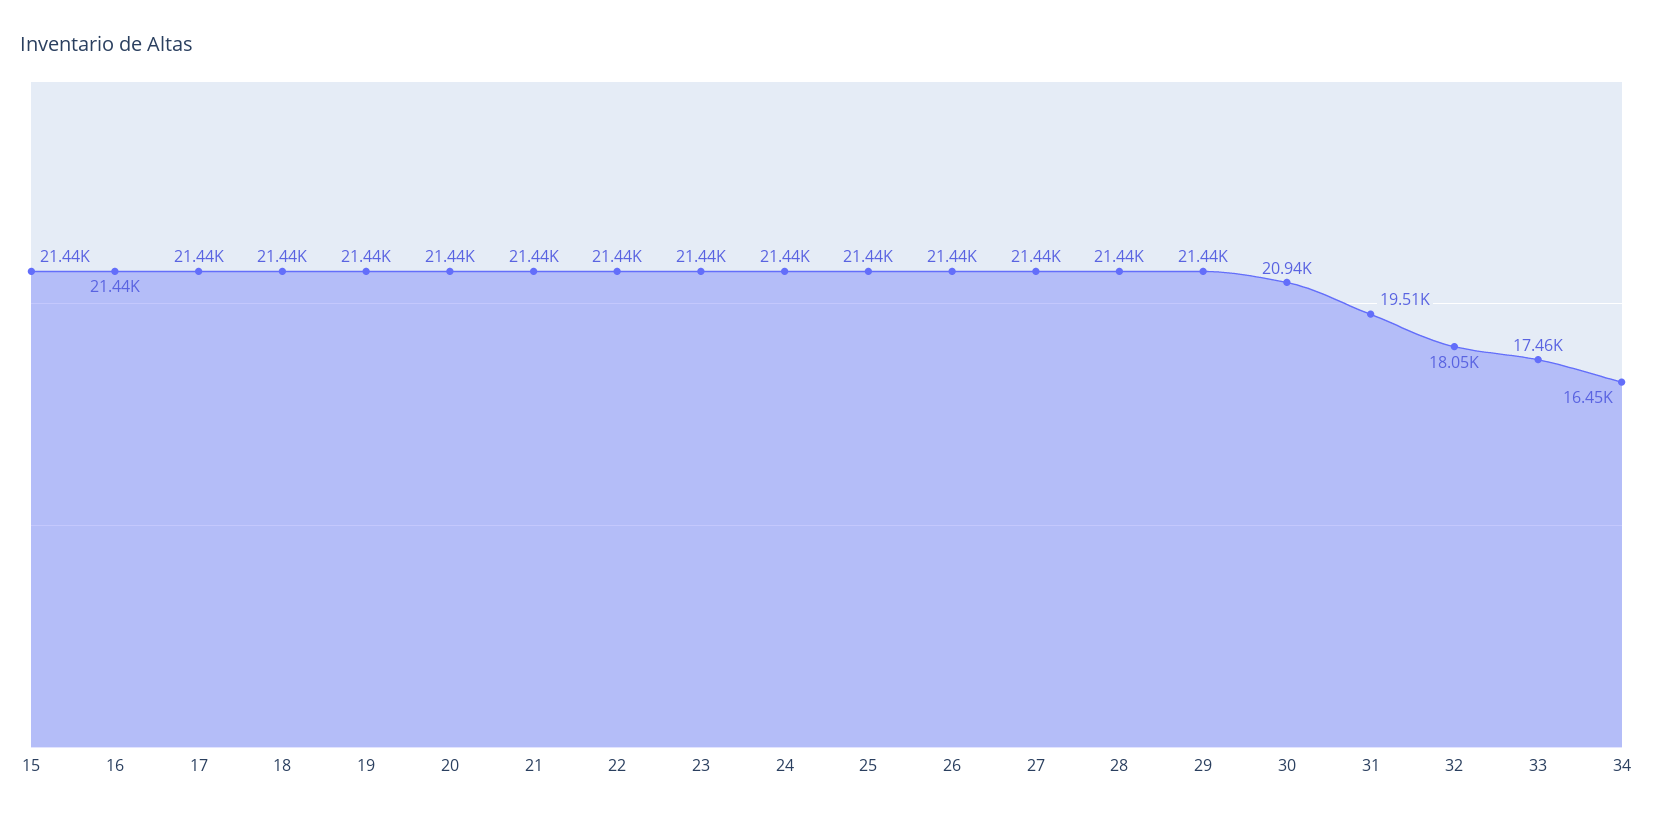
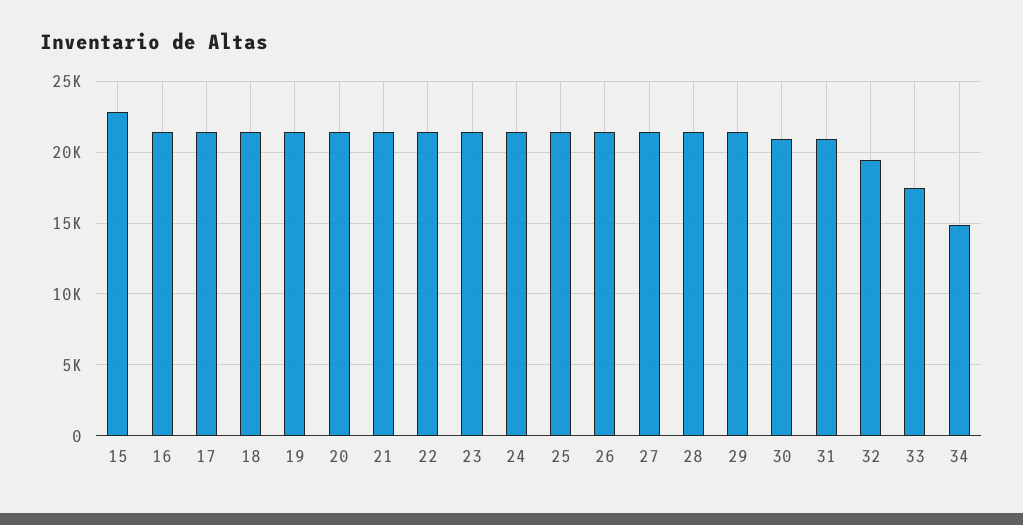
  {
-   "15": 21440,
+   "15": 23000,
    "16": 21440,
    "17": 21440,
    "18": 21440,
    "19": 21440,
    "20": 21440,
    "21": 21440,
    "22": 21440,
    "23": 21440,
    "24": 21440,
    "25": 21440,
    "26": 21440,
    "27": 21440,
    "28": 21440,
    "29": 21440,
    "30": 20940,
-   "31": 19510,
+   "31": 21000,
-   "32": 18050,
+   "32": 19500,
    "33": 17460,
-   "34": 16450
+   "34": 15000
  }

